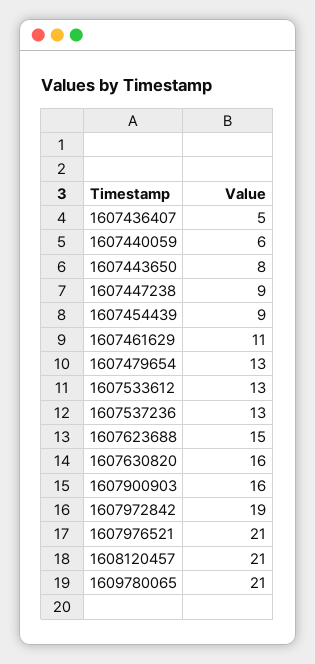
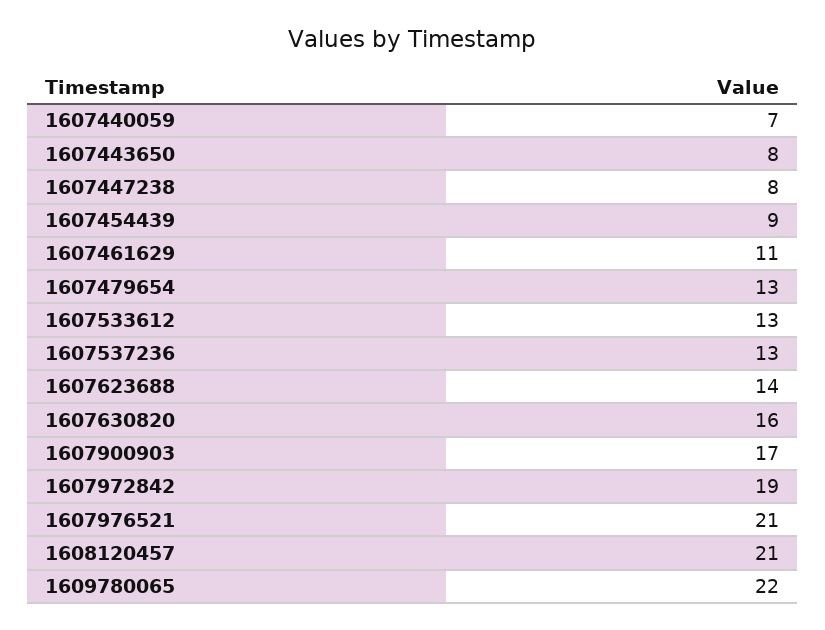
  {
-   "1607436407": 5,
-   "1607440059": 6,
+   "1607440059": 7,
    "1607443650": 8,
-   "1607447238": 9,
+   "1607447238": 8,
    "1607454439": 9,
    "1607461629": 11,
    "1607479654": 13,
    "1607533612": 13,
    "1607537236": 13,
-   "1607623688": 15,
+   "1607623688": 14,
    "1607630820": 16,
-   "1607900903": 16,
+   "1607900903": 17,
    "1607972842": 19,
    "1607976521": 21,
    "1608120457": 21,
-   "1609780065": 21
+   "1609780065": 22
  }

